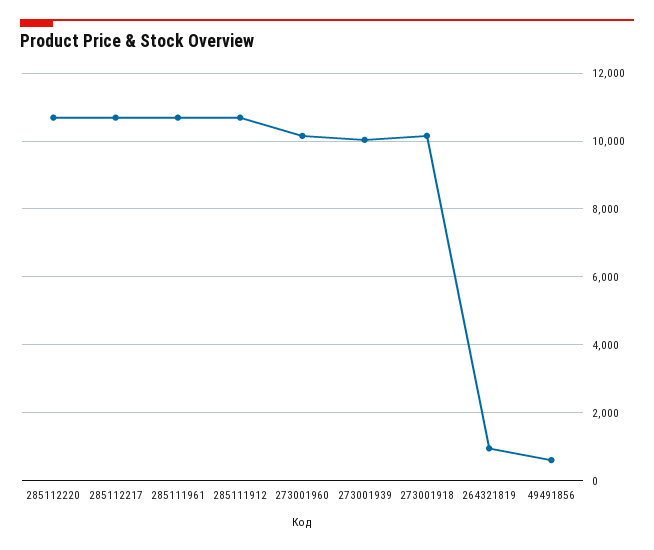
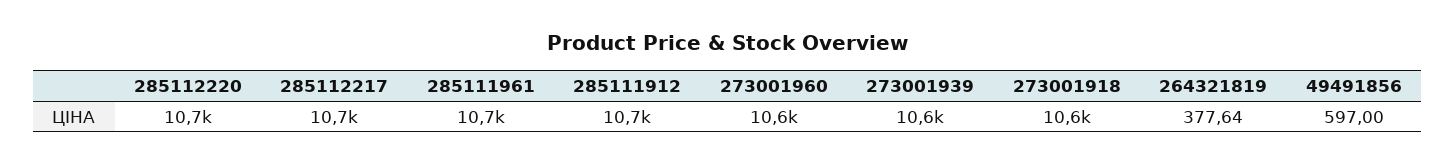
  {
    "285112220": 10700,
    "285112217": 10700,
    "285111961": 10700,
    "285111912": 10700,
-   "273001960": 10200,
+   "273001960": 10600,
-   "273001939": 10000,
+   "273001939": 10600,
-   "273001918": 10200,
+   "273001918": 10600,
-   "264321819": 1000,
+   "264321819": 377.64,
    "49491856": 597
  }

